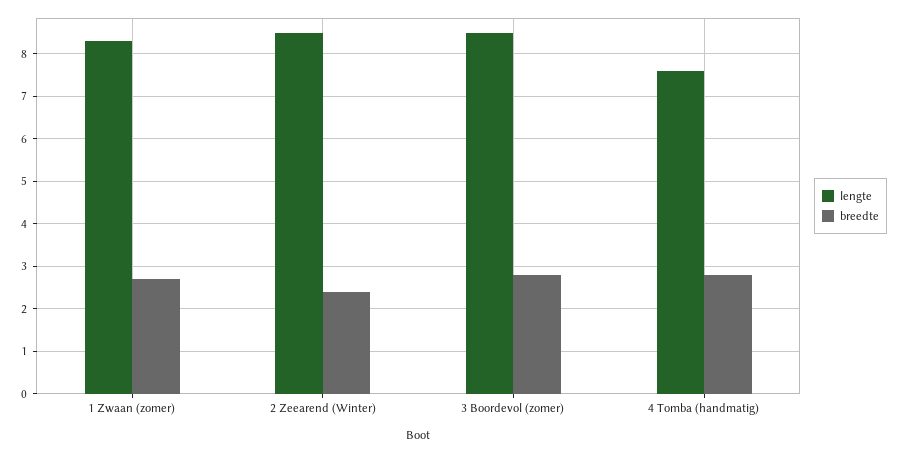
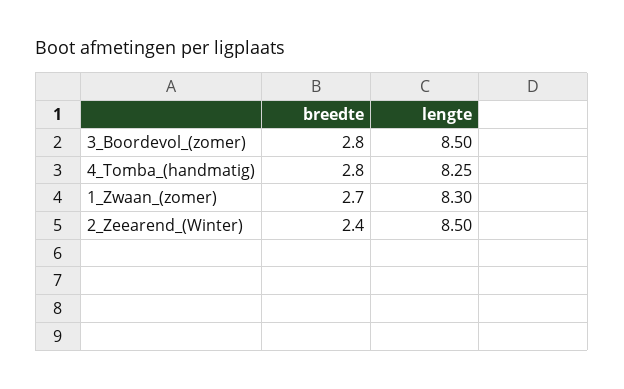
  {
    "lengte": {
      "1 Zwaan (zomer)": 8.3,
      "2 Zeearend (Winter)": 8.5,
      "3 Boordevol (zomer)": 8.5,
-     "4 Tomba (handmatig)": 7.6
+     "4 Tomba (handmatig)": 8.25
    },
    "breedte": {
      "1 Zwaan (zomer)": 2.7,
      "2 Zeearend (Winter)": 2.4,
      "3 Boordevol (zomer)": 2.8,
      "4 Tomba (handmatig)": 2.8
    }
  }

